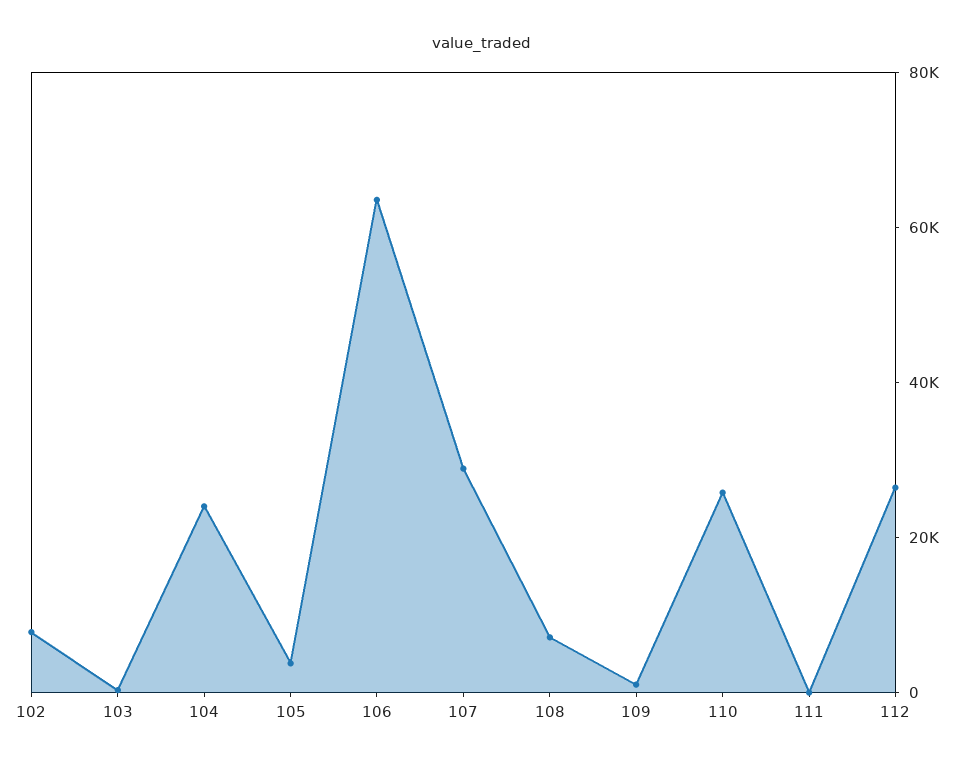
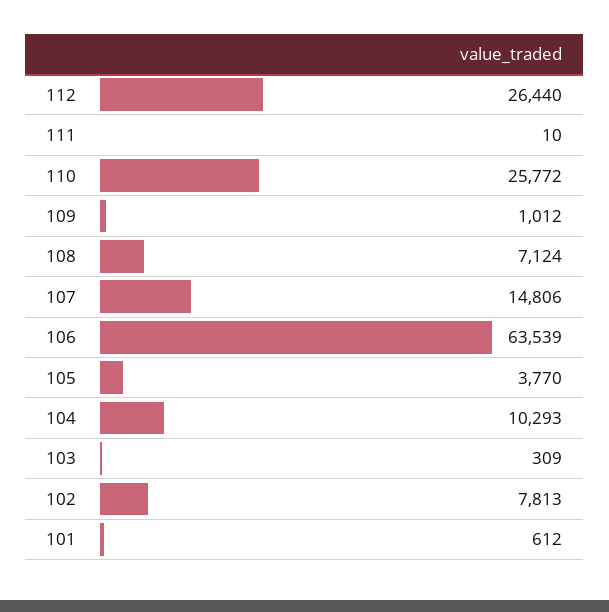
  {
    "102": 7813,
    "103": 309,
-   "104": 25000,
+   "104": 10293,
    "105": 3770,
    "106": 63539,
-   "107": 30000,
+   "107": 14806,
    "108": 7124,
    "109": 1012,
    "110": 25772,
    "111": 10,
-   "112": 26440
+   "112": 26440,
+   "101": 612
  }

